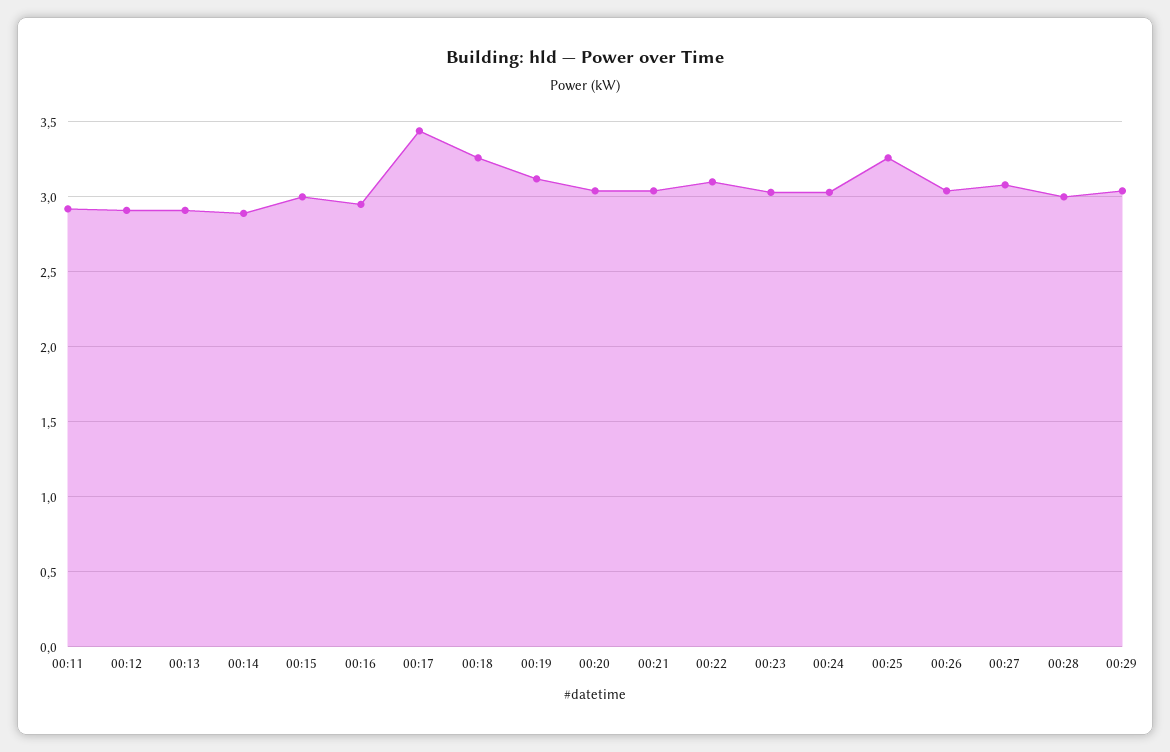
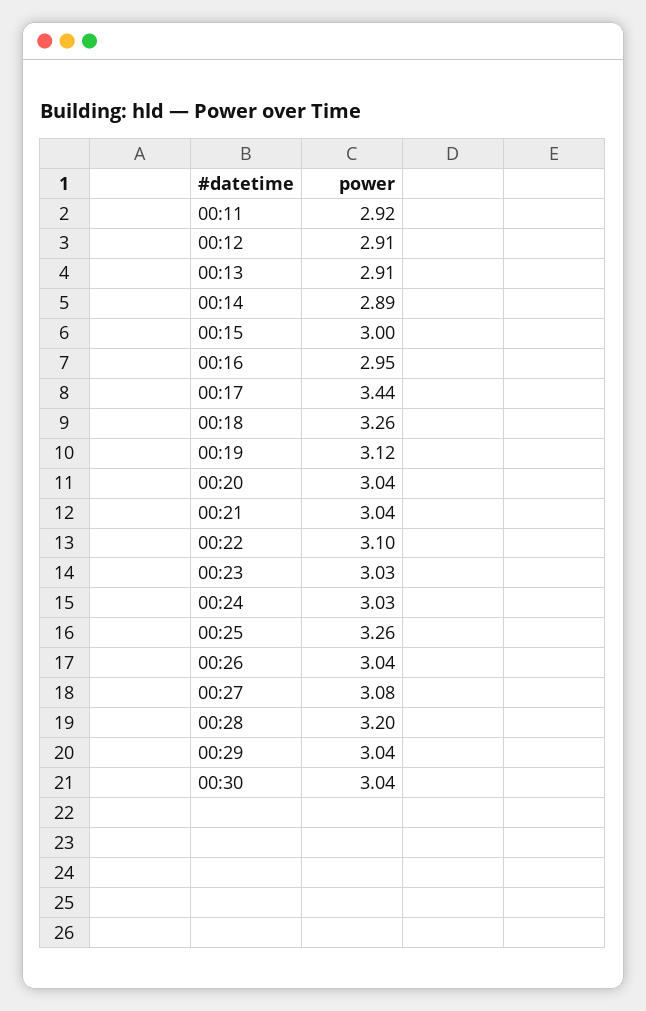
  {
    "00:11": 2.92,
    "00:12": 2.91,
    "00:13": 2.91,
    "00:14": 2.89,
    "00:15": 3,
    "00:16": 2.95,
    "00:17": 3.44,
    "00:18": 3.26,
    "00:19": 3.12,
    "00:20": 3.04,
    "00:21": 3.04,
    "00:22": 3.1,
    "00:23": 3.03,
    "00:24": 3.03,
    "00:25": 3.26,
    "00:26": 3.04,
    "00:27": 3.08,
-   "00:28": 3,
+   "00:28": 3.2,
-   "00:29": 3.04
+   "00:29": 3.04,
+   "00:30": 3.04
  }

